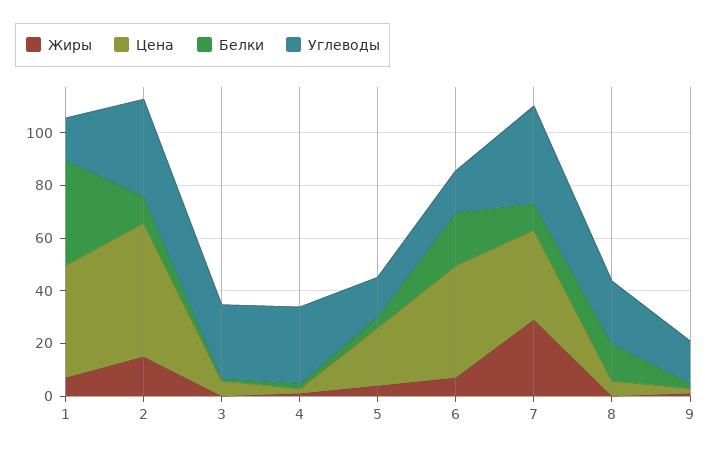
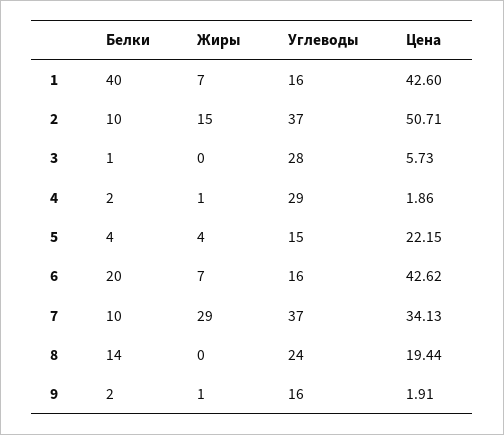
  {
    "Жиры": {
      "1": 7,
      "2": 15,
      "3": 0,
      "4": 1,
      "5": 4,
      "6": 7,
      "7": 29,
      "8": 0,
      "9": 1
    },
    "Цена": {
      "1": 42.6,
      "2": 50.71,
      "3": 5.73,
      "4": 1.86,
      "5": 22.15,
      "6": 42.62,
      "7": 34.13,
-     "8": 5,
+     "8": 19.44,
      "9": 1.91
    },
    "Белки": {
      "1": 40,
      "2": 10,
      "3": 1,
      "4": 2,
      "5": 4,
      "6": 20,
      "7": 10,
      "8": 14,
      "9": 2
    },
    "Углеводы": {
      "1": 16,
      "2": 37,
      "3": 28,
      "4": 29,
      "5": 15,
      "6": 16,
      "7": 37,
      "8": 24,
      "9": 16
    }
  }

